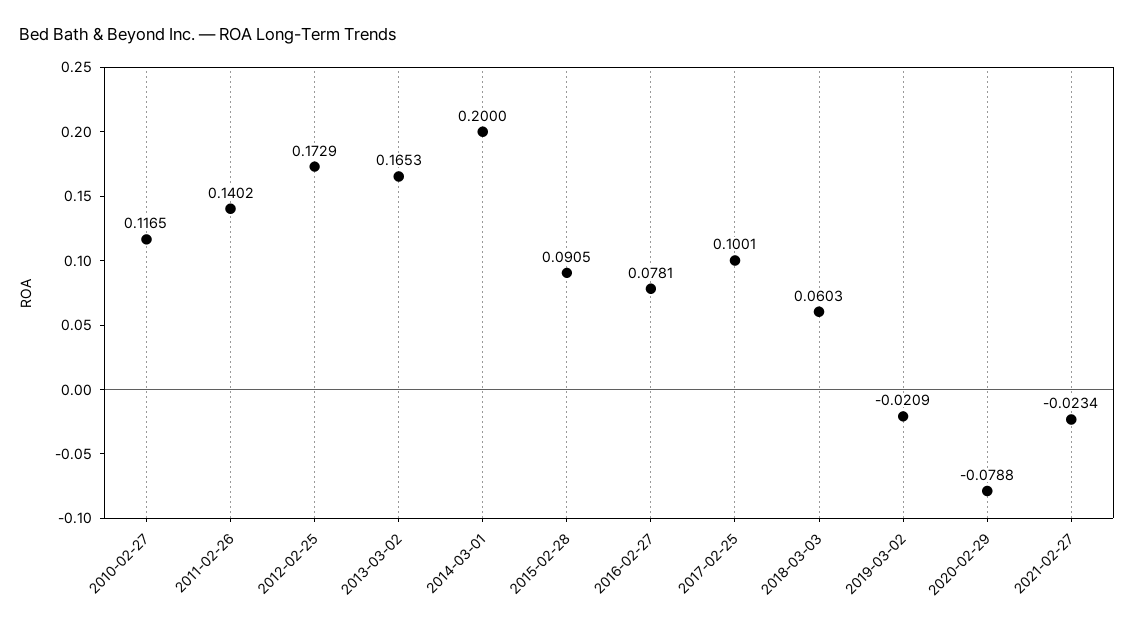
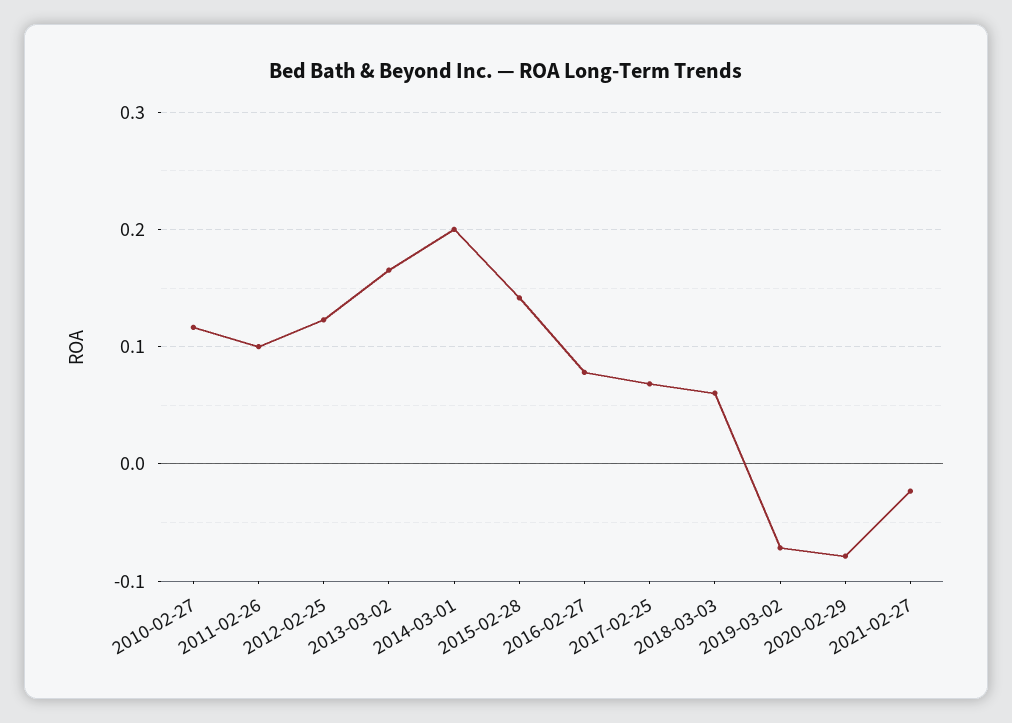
  {
    "2010-02-27": 0.1165,
-   "2011-02-26": 0.1402,
+   "2011-02-26": 0.1,
-   "2012-02-25": 0.1729,
+   "2012-02-25": 0.12,
    "2013-03-02": 0.1653,
    "2014-03-01": 0.2,
-   "2015-02-28": 0.0905,
+   "2015-02-28": 0.14,
    "2016-02-27": 0.0781,
-   "2017-02-25": 0.1001,
+   "2017-02-25": 0.07,
    "2018-03-03": 0.0603,
-   "2019-03-02": -0.0209,
+   "2019-03-02": -0.07,
    "2020-02-29": -0.0788,
    "2021-02-27": -0.0234
  }

